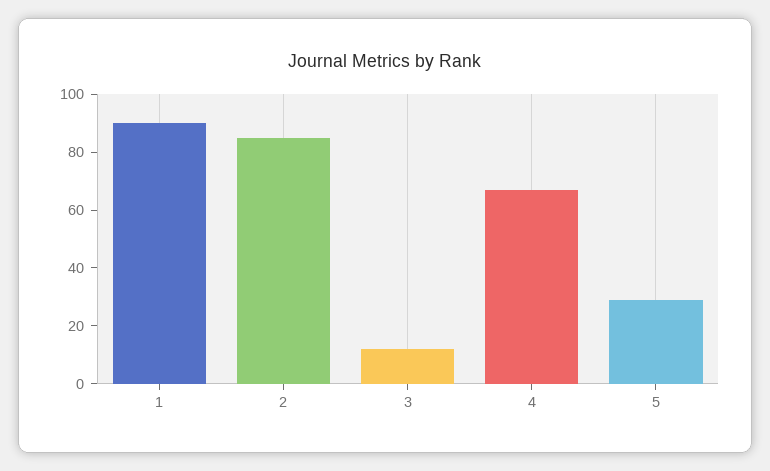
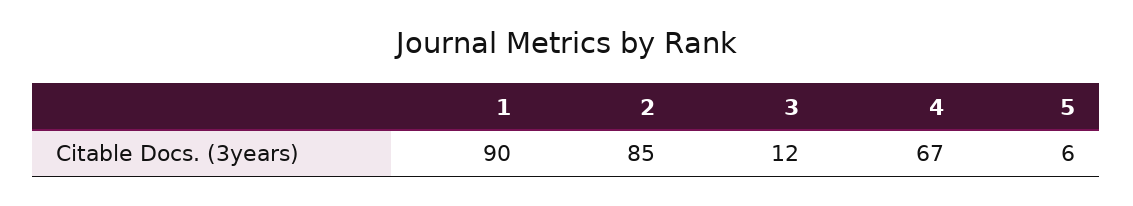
  {
    "1": 90,
    "2": 85,
    "3": 12,
    "4": 67,
-   "5": 30
+   "5": 6
  }

